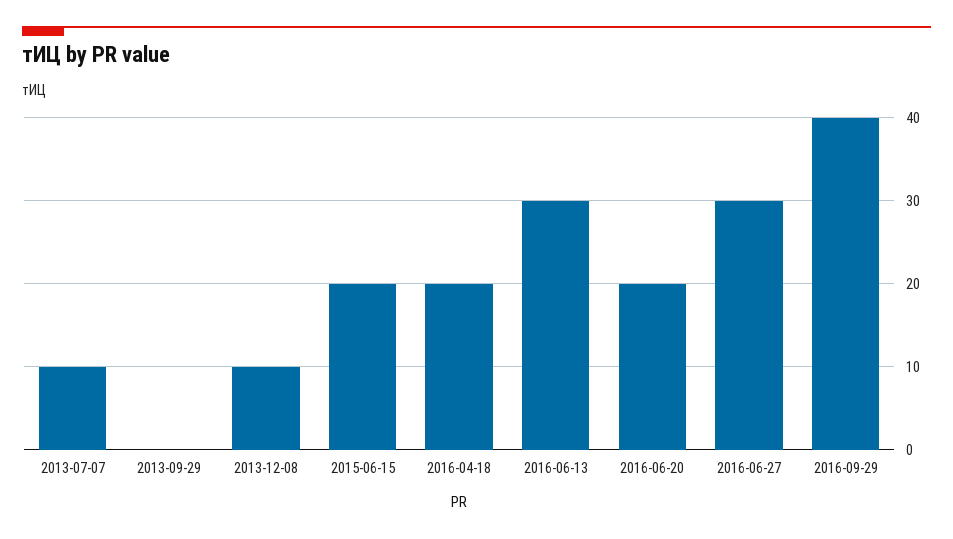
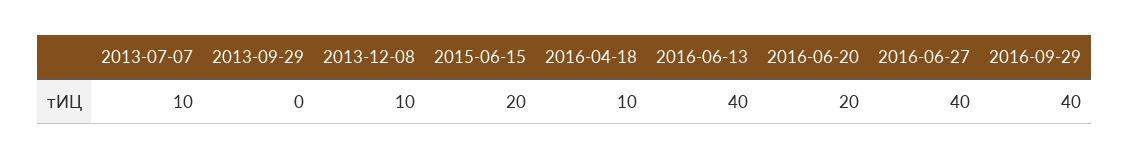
  {
    "2013-07-07": 10,
    "2013-09-29": 0,
    "2013-12-08": 10,
    "2015-06-15": 20,
-   "2016-04-18": 20,
+   "2016-04-18": 10,
-   "2016-06-13": 30,
+   "2016-06-13": 40,
    "2016-06-20": 20,
-   "2016-06-27": 30,
+   "2016-06-27": 40,
    "2016-09-29": 40
  }

